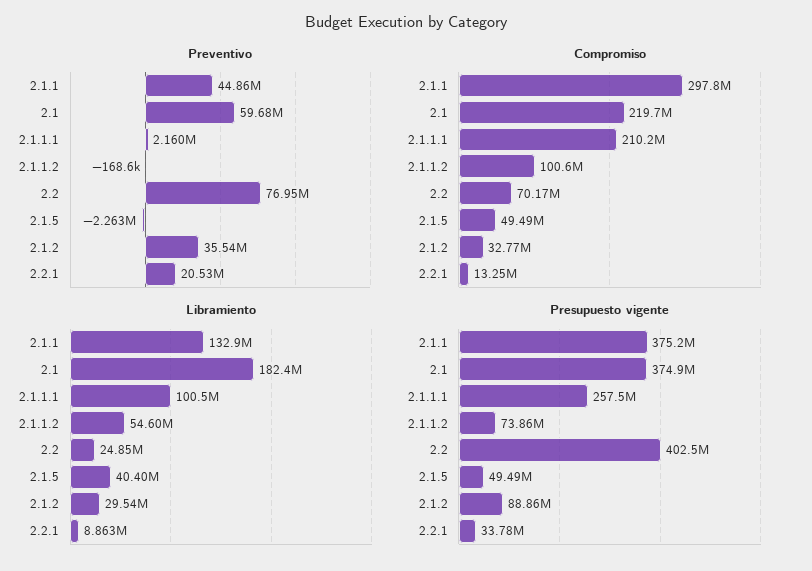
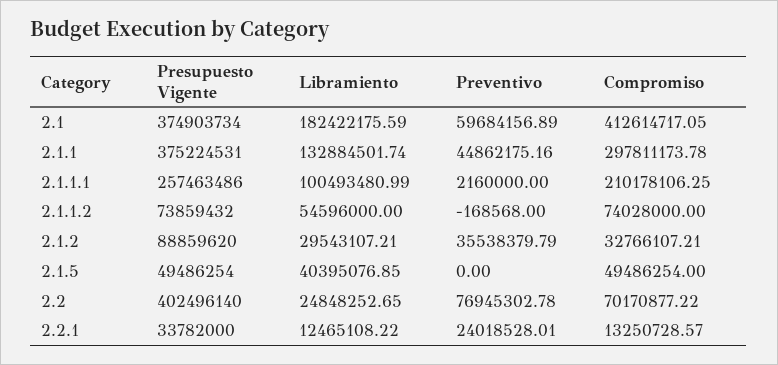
  {
    "Preventivo": {
      "2.1.1": 44862175.16,
      "2.1": 59684156.89,
      "2.1.1.1": 2160000,
      "2.1.1.2": -168568,
      "2.2": 76945302.78,
-     "2.1.5": -2263000,
+     "2.1.5": 0,
      "2.1.2": 35538379.79,
-     "2.2.1": 20530000
+     "2.2.1": 24018528.01
    },
    "Compromiso": {
      "2.1.1": 297811173.78,
-     "2.1": 219700000,
+     "2.1": 412614717.05,
      "2.1.1.1": 210178106.25,
-     "2.1.1.2": 100600000,
+     "2.1.1.2": 74028000,
      "2.2": 70170877.22,
      "2.1.5": 49486254,
      "2.1.2": 32766107.21,
      "2.2.1": 13250728.57
    },
    "Libramiento": {
      "2.1.1": 132884501.74,
      "2.1": 182422175.59,
      "2.1.1.1": 100493480.99,
      "2.1.1.2": 54596000,
      "2.2": 24848252.65,
      "2.1.5": 40395076.85,
      "2.1.2": 29543107.21,
-     "2.2.1": 8863000
+     "2.2.1": 12465108.22
    },
    "Presupuesto vigente": {
      "2.1.1": 375224531,
      "2.1": 374903734,
      "2.1.1.1": 257463486,
      "2.1.1.2": 73859432,
      "2.2": 402496140,
      "2.1.5": 49486254,
      "2.1.2": 88859620,
      "2.2.1": 33782000
    }
  }

